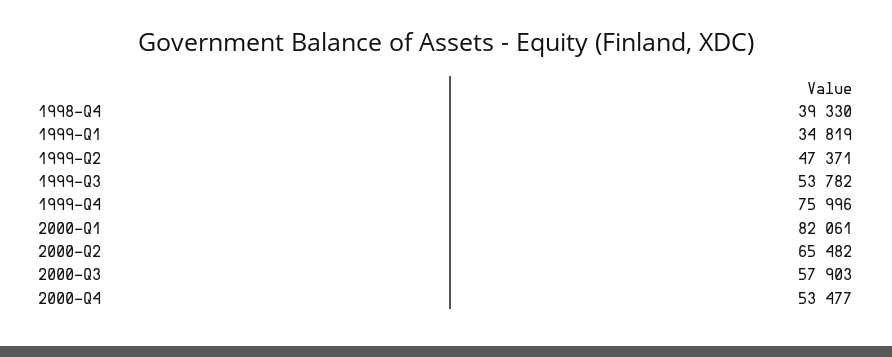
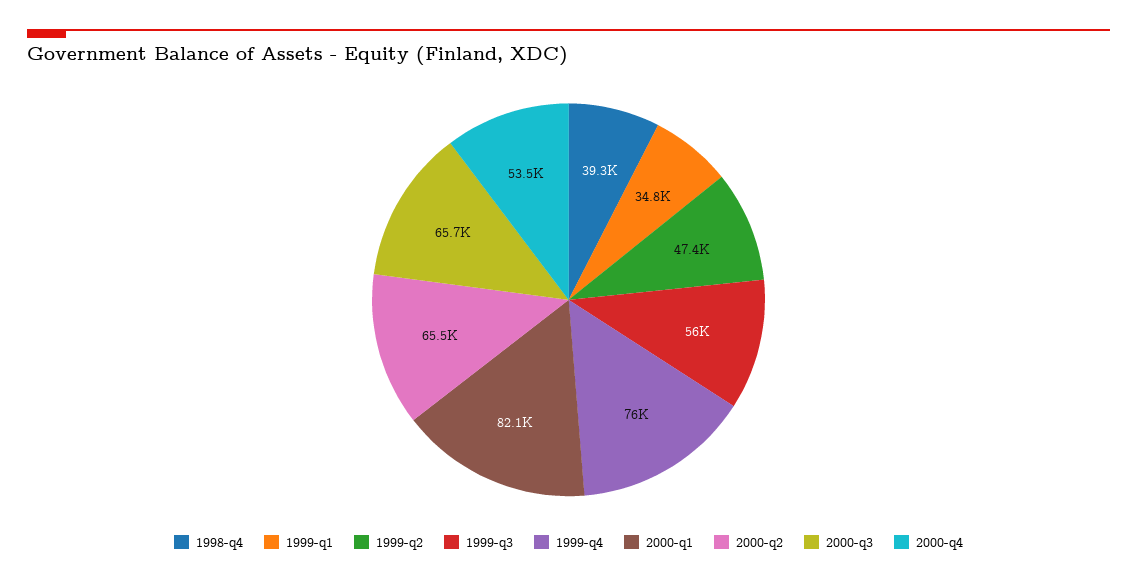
  {
    "1998-Q4": 39330,
    "1999-Q1": 34819,
    "1999-Q2": 47371,
-   "1999-Q3": 53782,
+   "1999-Q3": 56000,
    "1999-Q4": 75996,
    "2000-Q1": 82061,
    "2000-Q2": 65482,
-   "2000-Q3": 57903,
+   "2000-Q3": 65700,
    "2000-Q4": 53477
  }

